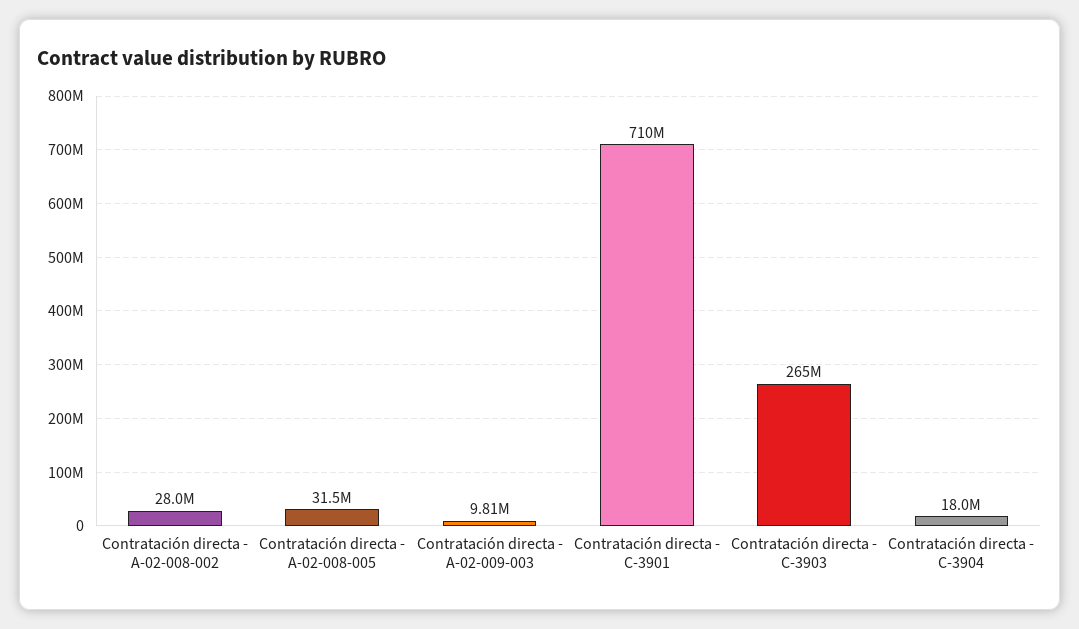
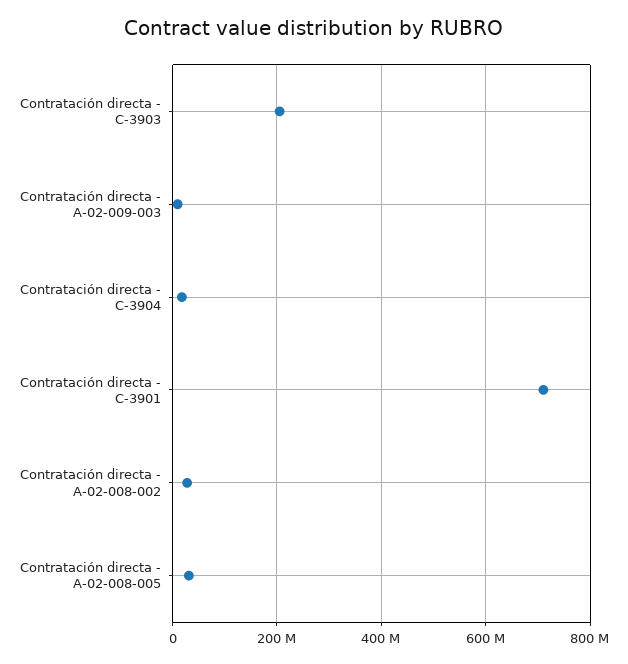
  {
    "Contratación directa - A-02-008-002": 28000000,
    "Contratación directa - A-02-008-005": 31500000,
    "Contratación directa - A-02-009-003": 9810000,
    "Contratación directa - C-3901": 710000000,
-   "Contratación directa - C-3903": 265000000,
+   "Contratación directa - C-3903": 200000000,
    "Contratación directa - C-3904": 18000000
  }

